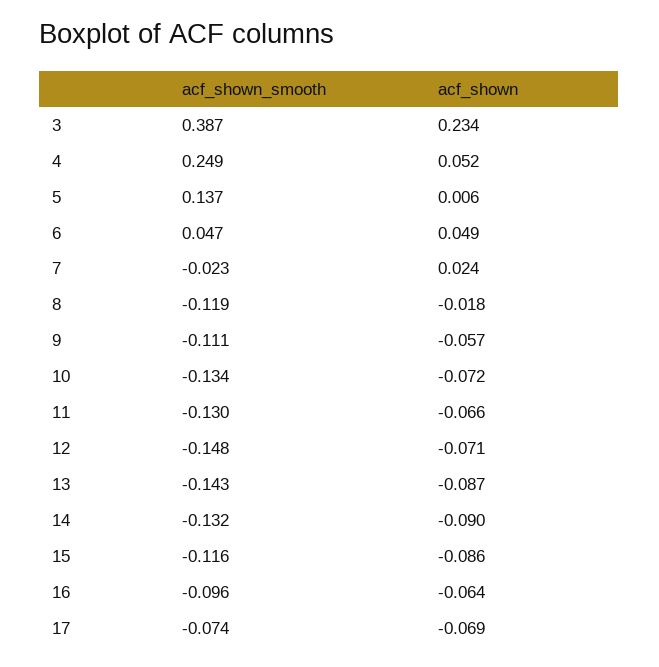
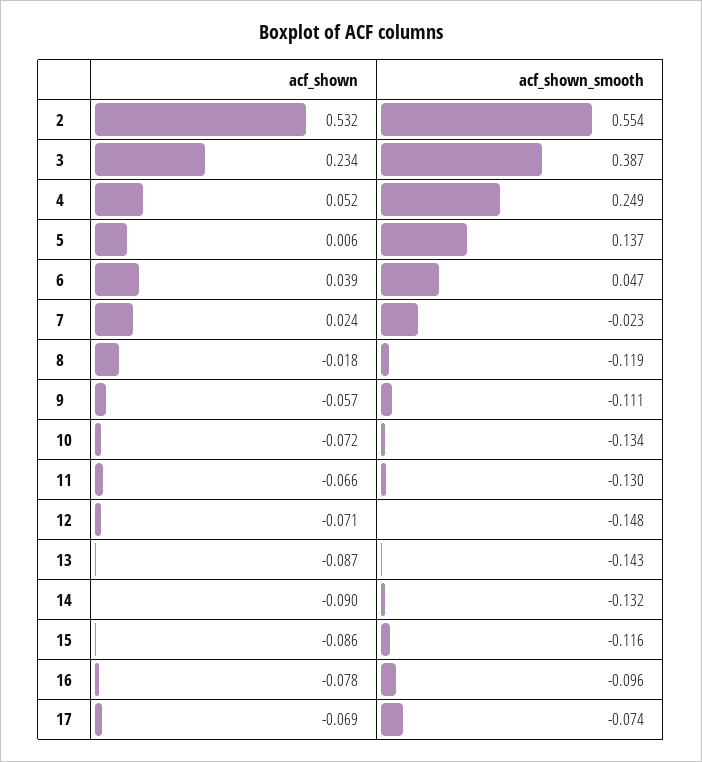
  {
    "acf_shown_smooth": {
      "3": 0.387,
      "4": 0.249,
      "5": 0.137,
      "6": 0.047,
      "7": -0.023,
      "8": -0.119,
      "9": -0.111,
      "10": -0.134,
      "11": -0.13,
      "12": -0.148,
      "13": -0.143,
      "14": -0.132,
      "15": -0.116,
      "16": -0.096,
-     "17": -0.074
+     "17": -0.074,
+     "2": 0.554
    },
    "acf_shown": {
      "3": 0.234,
      "4": 0.052,
      "5": 0.006,
-     "6": 0.049,
+     "6": 0.039,
      "7": 0.024,
      "8": -0.018,
      "9": -0.057,
      "10": -0.072,
      "11": -0.066,
      "12": -0.071,
      "13": -0.087,
      "14": -0.09,
      "15": -0.086,
-     "16": -0.064,
+     "16": -0.078,
-     "17": -0.069
+     "17": -0.069,
+     "2": 0.532
    }
  }

